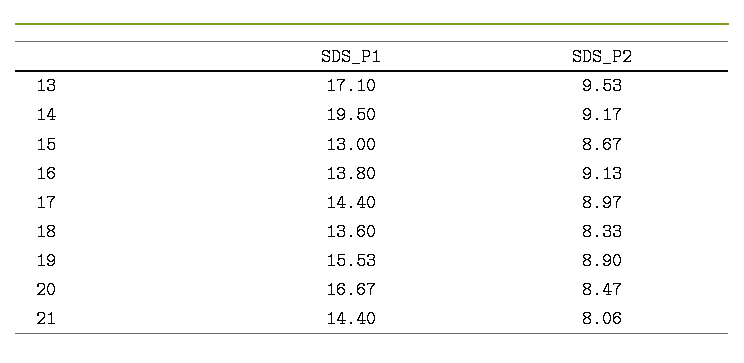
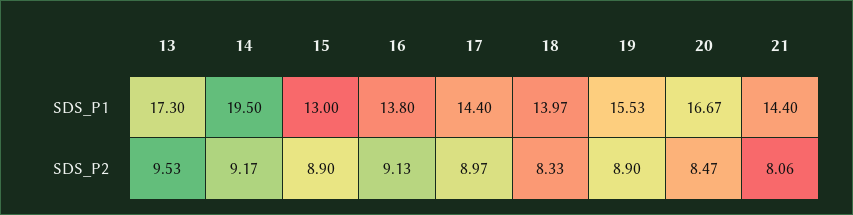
  {
    "SDS_P1": {
-     "13": 17.1,
+     "13": 17.3,
      "14": 19.5,
      "15": 13,
      "16": 13.8,
      "17": 14.4,
-     "18": 13.6,
+     "18": 13.97,
      "19": 15.53,
      "20": 16.67,
      "21": 14.4
    },
    "SDS_P2": {
      "13": 9.53,
      "14": 9.17,
-     "15": 8.67,
+     "15": 8.9,
      "16": 9.13,
      "17": 8.97,
      "18": 8.33,
      "19": 8.9,
      "20": 8.47,
      "21": 8.06
    }
  }

